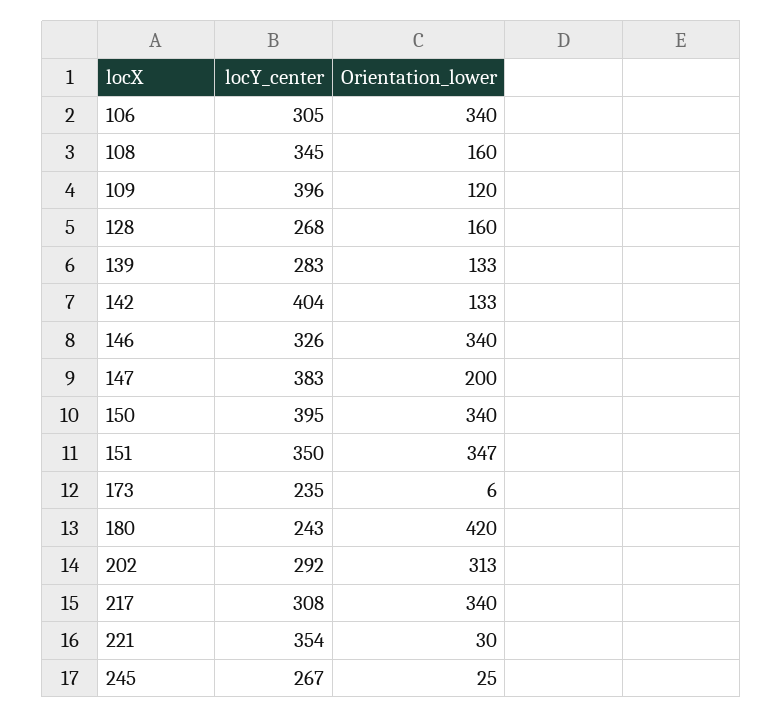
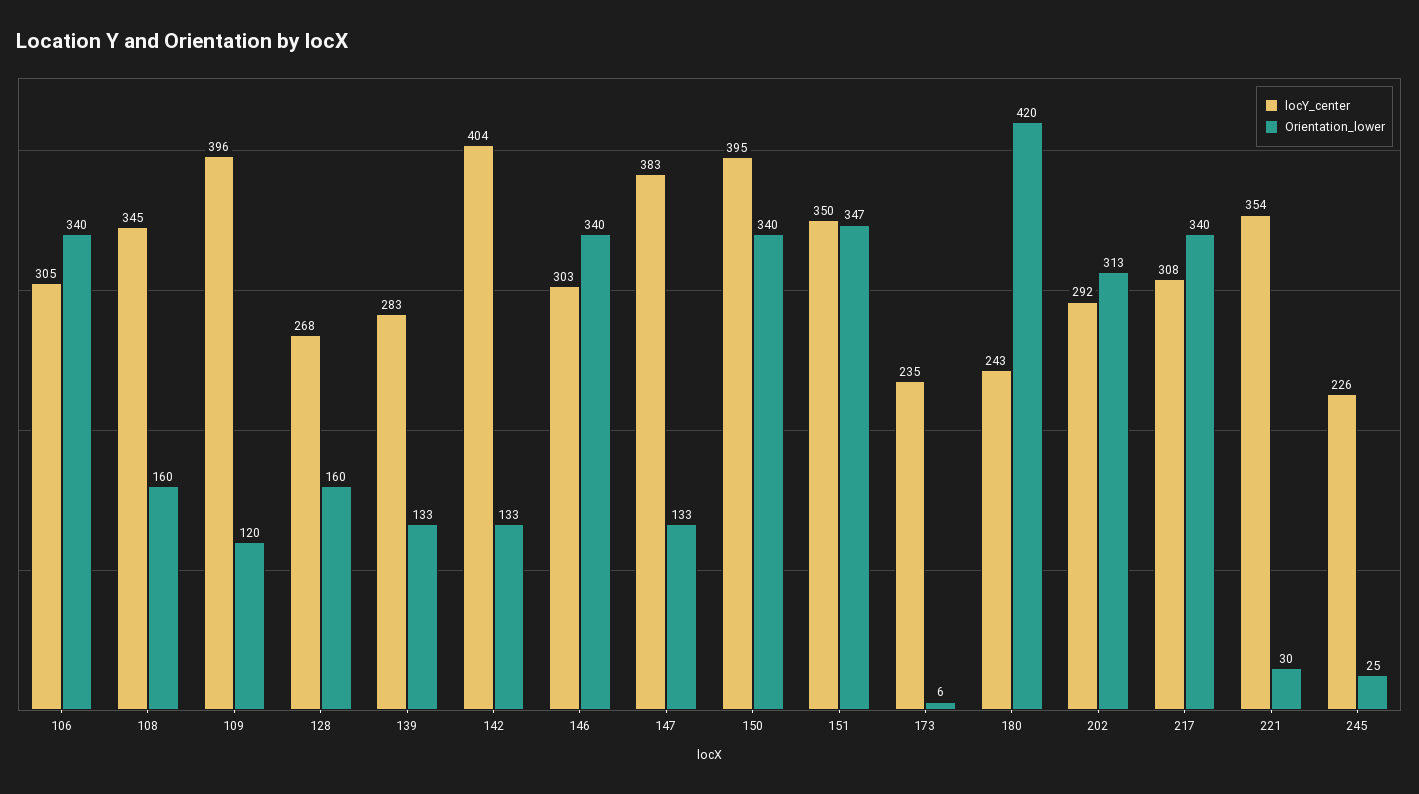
  {
    "locY_center": {
      "106": 305,
      "108": 345,
      "109": 396,
      "128": 268,
      "139": 283,
      "142": 404,
-     "146": 326,
+     "146": 303,
      "147": 383,
      "150": 395,
      "151": 350,
      "173": 235,
      "180": 243,
      "202": 292,
      "217": 308,
      "221": 354,
-     "245": 267
+     "245": 226
    },
    "Orientation_lower": {
      "106": 340,
      "108": 160,
      "109": 120,
      "128": 160,
      "139": 133,
      "142": 133,
      "146": 340,
-     "147": 200,
+     "147": 133,
      "150": 340,
      "151": 347,
      "173": 6,
      "180": 420,
      "202": 313,
      "217": 340,
      "221": 30,
      "245": 25
    }
  }

